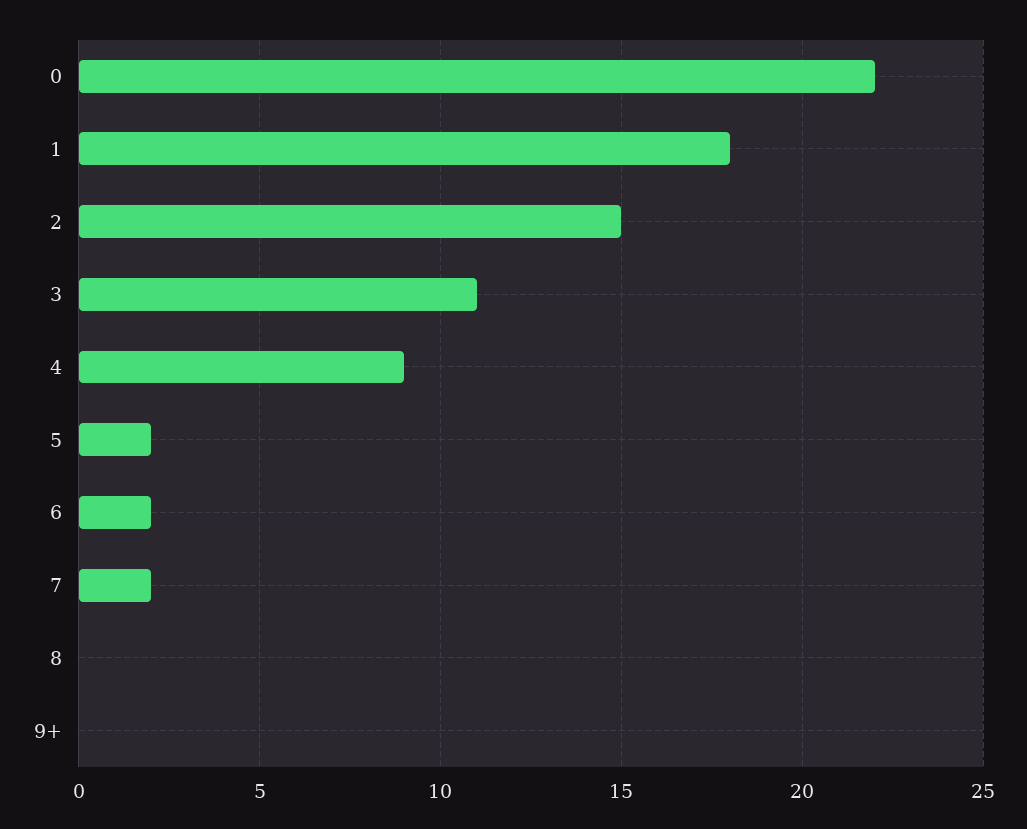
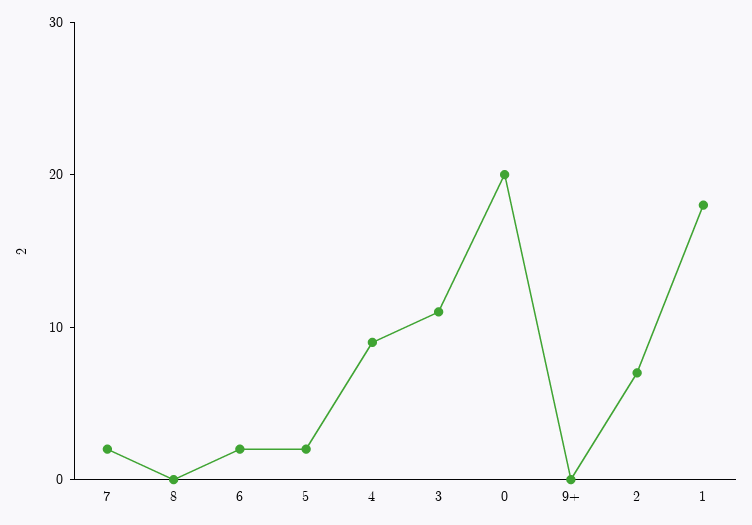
  {
-   "0": 22,
+   "0": 20,
    "1": 18,
-   "2": 15,
+   "2": 7,
    "3": 11,
    "4": 9,
    "5": 2,
    "6": 2,
    "7": 2,
    "8": 0,
    "9+": 0
  }

